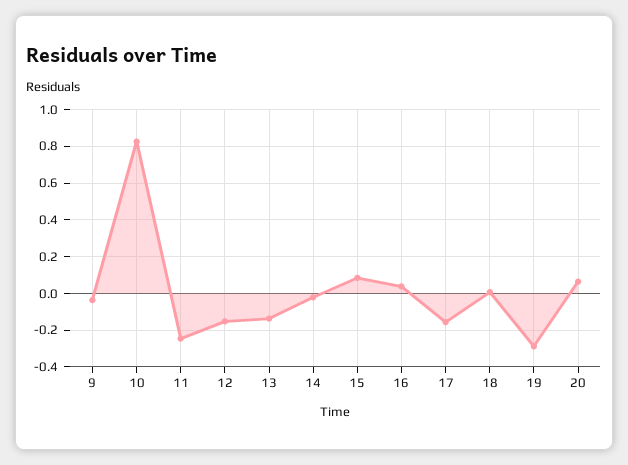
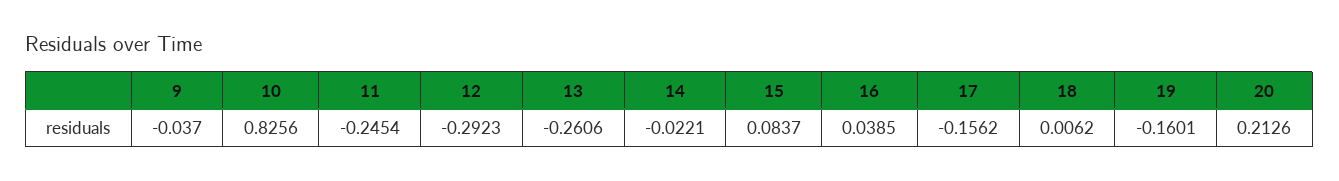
  {
    "9": -0.037,
    "10": 0.8256,
    "11": -0.2454,
-   "12": -0.15,
+   "12": -0.2923,
-   "13": -0.15,
+   "13": -0.2606,
    "14": -0.0221,
    "15": 0.0837,
    "16": 0.0385,
    "17": -0.1562,
    "18": 0.0062,
-   "19": -0.3,
+   "19": -0.1601,
-   "20": 0.05
+   "20": 0.2126
  }

